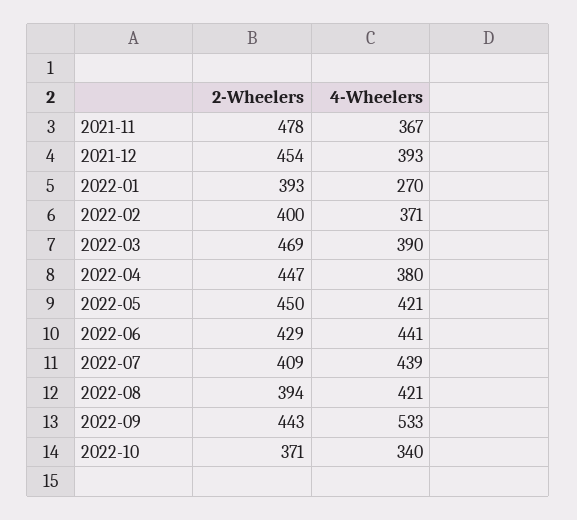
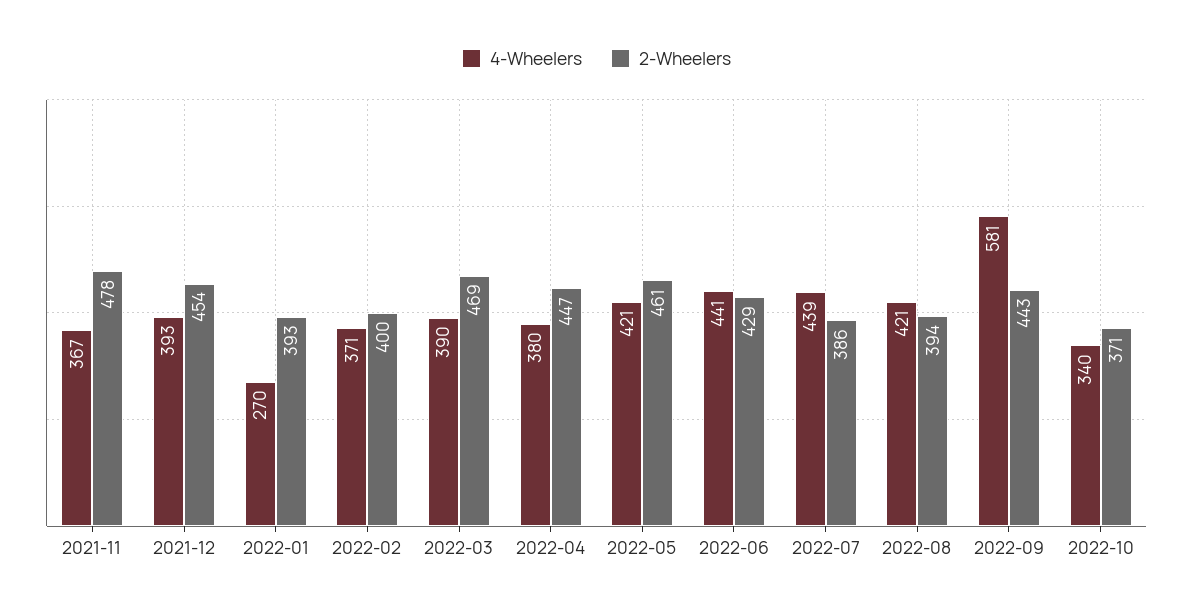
  {
    "2-Wheelers": {
      "2021-11": 478,
      "2021-12": 454,
      "2022-01": 393,
      "2022-02": 400,
      "2022-03": 469,
      "2022-04": 447,
-     "2022-05": 450,
+     "2022-05": 461,
      "2022-06": 429,
-     "2022-07": 409,
+     "2022-07": 386,
      "2022-08": 394,
      "2022-09": 443,
      "2022-10": 371
    },
    "4-Wheelers": {
      "2021-11": 367,
      "2021-12": 393,
      "2022-01": 270,
      "2022-02": 371,
      "2022-03": 390,
      "2022-04": 380,
      "2022-05": 421,
      "2022-06": 441,
      "2022-07": 439,
      "2022-08": 421,
-     "2022-09": 533,
+     "2022-09": 581,
      "2022-10": 340
    }
  }

